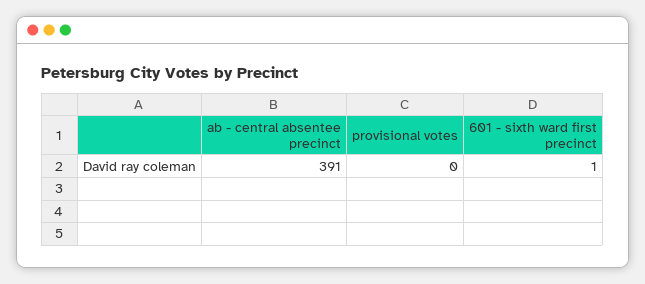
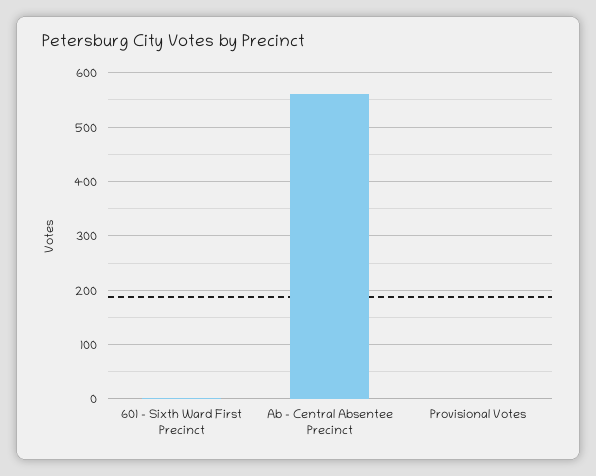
  {
-   "ab - central absentee precinct": 391,
+   "ab - central absentee precinct": 560,
    "provisional votes": 0,
    "601 - sixth ward first precinct": 1
  }

